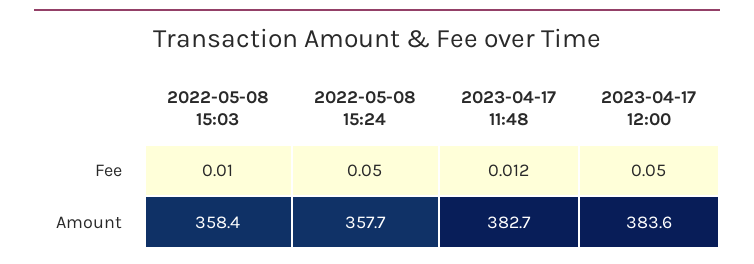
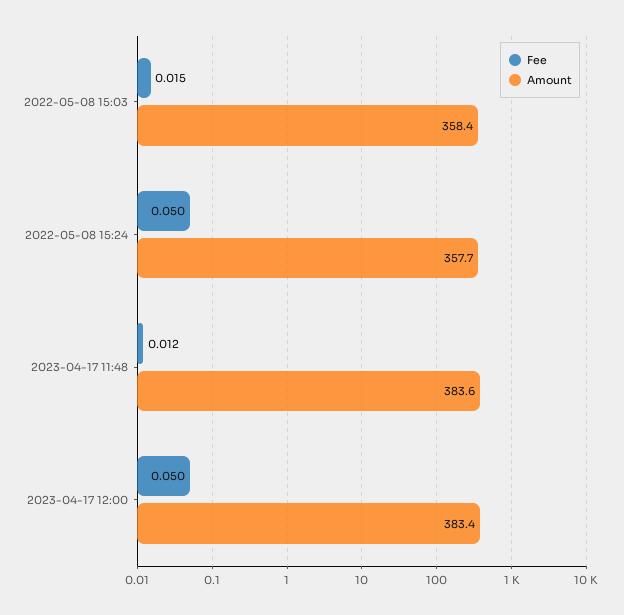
  {
    "Fee": {
-     "2022-05-08 15:03": 0.01,
+     "2022-05-08 15:03": 0.015,
      "2022-05-08 15:24": 0.05,
      "2023-04-17 11:48": 0.012,
      "2023-04-17 12:00": 0.05
    },
    "Amount": {
      "2022-05-08 15:03": 358.4,
      "2022-05-08 15:24": 357.7,
-     "2023-04-17 11:48": 382.7,
+     "2023-04-17 11:48": 383.6,
-     "2023-04-17 12:00": 383.6
+     "2023-04-17 12:00": 383.4
    }
  }

